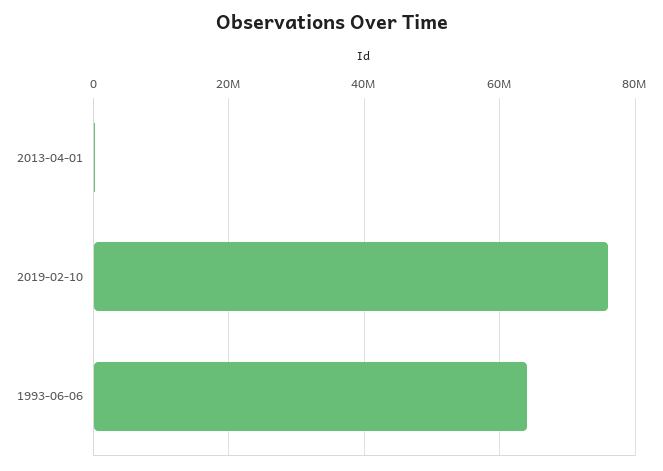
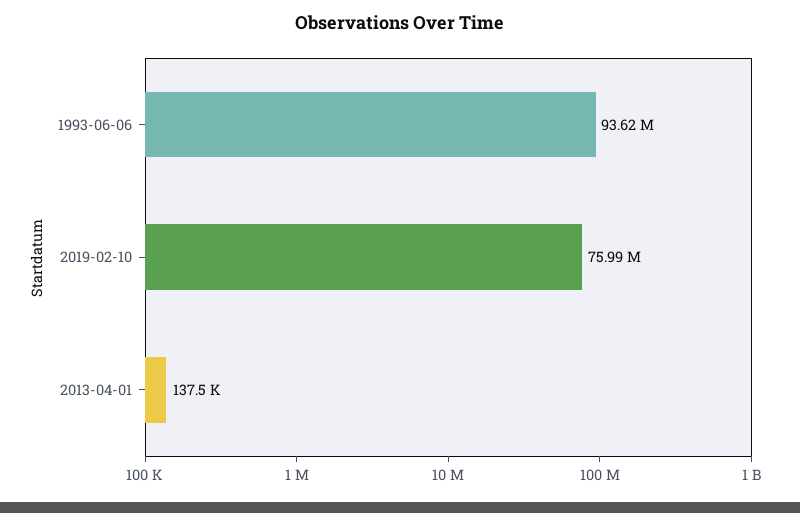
  {
    "2013-04-01": 137500,
    "2019-02-10": 75990000,
-   "1993-06-06": 64000000
+   "1993-06-06": 93620000
  }

